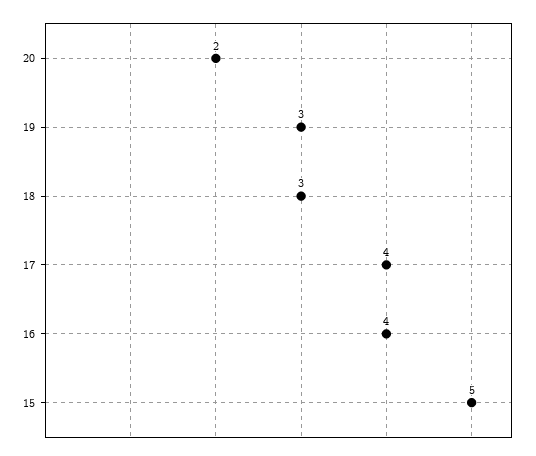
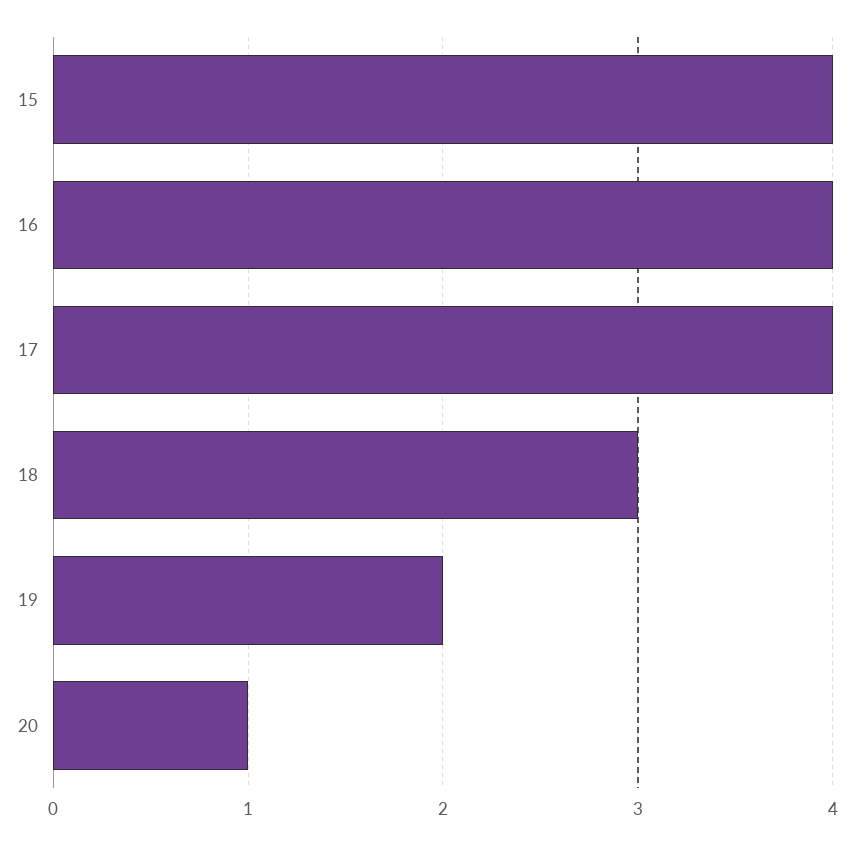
  {
-   "20": 2,
+   "20": 1,
-   "19": 3,
+   "19": 2,
    "18": 3,
    "17": 4,
    "16": 4,
-   "15": 5
+   "15": 4
  }

